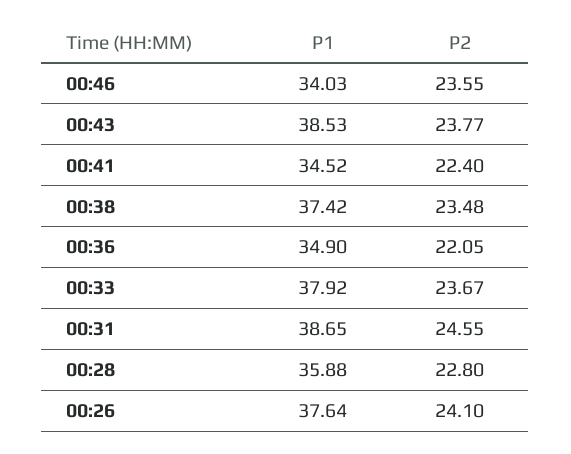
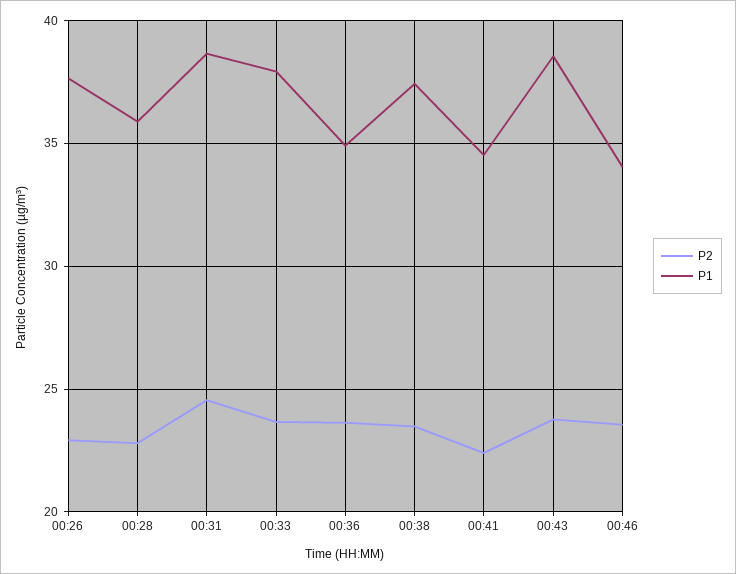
  {
    "P1": {
      "00:46": 34.03,
      "00:43": 38.53,
      "00:41": 34.52,
      "00:38": 37.42,
      "00:36": 34.9,
      "00:33": 37.92,
      "00:31": 38.65,
      "00:28": 35.88,
      "00:26": 37.64
    },
    "P2": {
      "00:46": 23.55,
      "00:43": 23.77,
      "00:41": 22.4,
      "00:38": 23.48,
-     "00:36": 22.05,
+     "00:36": 23.5,
      "00:33": 23.67,
      "00:31": 24.55,
      "00:28": 22.8,
-     "00:26": 24.1
+     "00:26": 23
    }
  }

